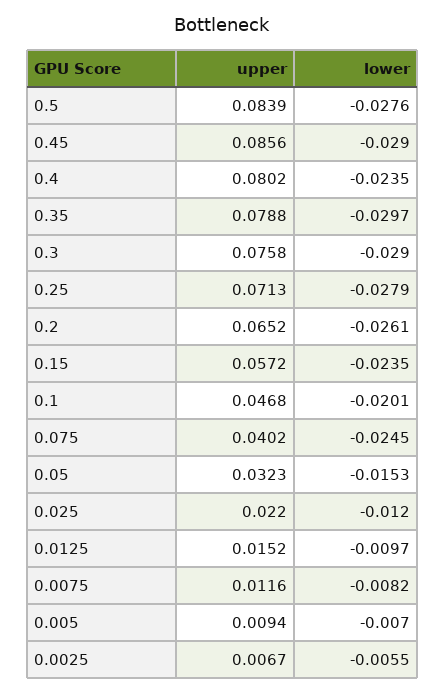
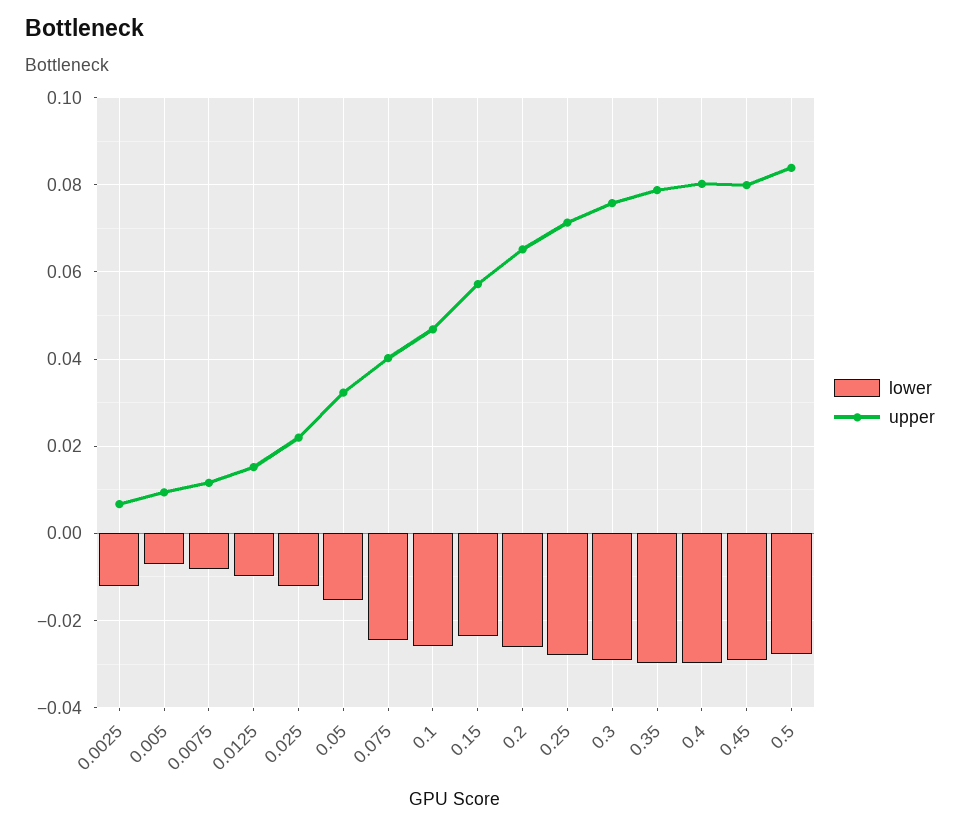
  {
    "upper": {
      "0.5": 0.0839,
-     "0.45": 0.0856,
+     "0.45": 0.08,
      "0.4": 0.0802,
      "0.35": 0.0788,
      "0.3": 0.0758,
      "0.25": 0.0713,
      "0.2": 0.0652,
      "0.15": 0.0572,
      "0.1": 0.0468,
      "0.075": 0.0402,
      "0.05": 0.0323,
      "0.025": 0.022,
      "0.0125": 0.0152,
      "0.0075": 0.0116,
      "0.005": 0.0094,
      "0.0025": 0.0067
    },
    "lower": {
      "0.5": -0.0276,
      "0.45": -0.029,
-     "0.4": -0.0235,
+     "0.4": -0.03,
      "0.35": -0.0297,
      "0.3": -0.029,
      "0.25": -0.0279,
      "0.2": -0.0261,
      "0.15": -0.0235,
-     "0.1": -0.0201,
+     "0.1": -0.026,
      "0.075": -0.0245,
      "0.05": -0.0153,
      "0.025": -0.012,
      "0.0125": -0.0097,
      "0.0075": -0.0082,
      "0.005": -0.007,
-     "0.0025": -0.0055
+     "0.0025": -0.012
    }
  }

